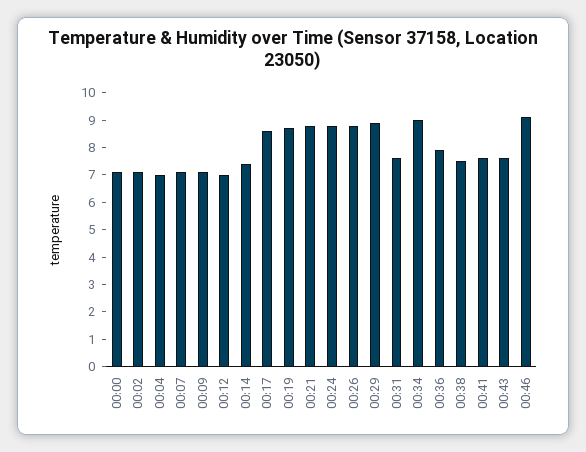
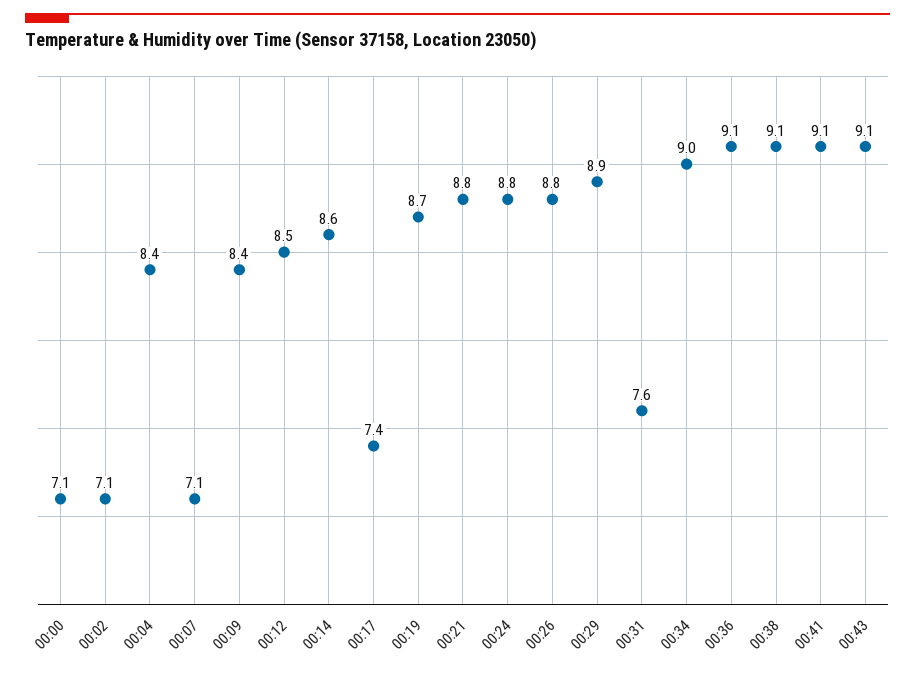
  {
    "00:00": 7.1,
    "00:02": 7.1,
-   "00:04": 7,
+   "00:04": 8.4,
    "00:07": 7.1,
-   "00:09": 7,
+   "00:09": 8.4,
-   "00:12": 7,
+   "00:12": 8.5,
-   "00:14": 7.5,
+   "00:14": 8.6,
-   "00:17": 8.5,
+   "00:17": 7.4,
    "00:19": 8.7,
    "00:21": 8.8,
    "00:24": 8.8,
    "00:26": 8.8,
    "00:29": 8.9,
    "00:31": 7.6,
    "00:34": 9,
-   "00:36": 8,
+   "00:36": 9.1,
-   "00:38": 7.5,
+   "00:38": 9.1,
-   "00:41": 7.5,
+   "00:41": 9.1,
-   "00:43": 7.5,
+   "00:43": 9.1
-   "00:46": 9
  }

